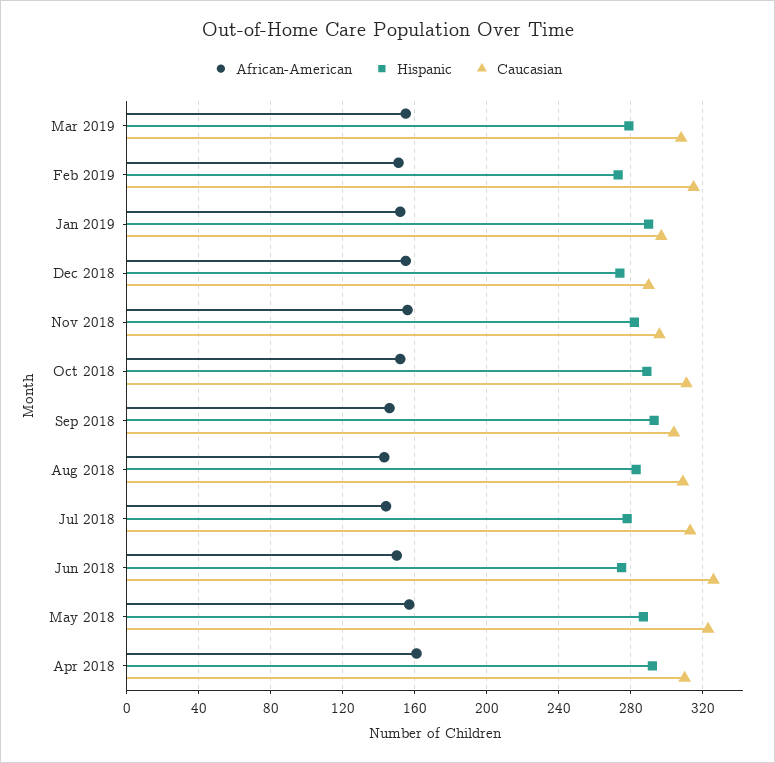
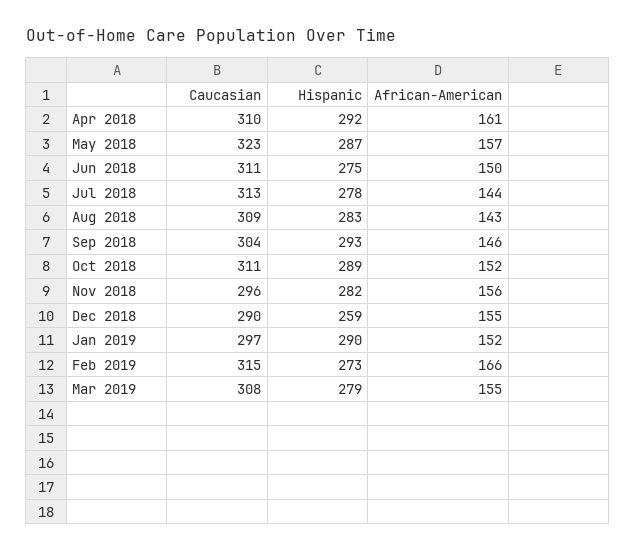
  {
    "African-American": {
      "Mar 2019": 155,
-     "Feb 2019": 150,
+     "Feb 2019": 166,
      "Jan 2019": 152,
      "Dec 2018": 155,
      "Nov 2018": 156,
      "Oct 2018": 152,
      "Sep 2018": 146,
      "Aug 2018": 143,
      "Jul 2018": 144,
      "Jun 2018": 150,
      "May 2018": 157,
      "Apr 2018": 161
    },
    "Hispanic": {
      "Mar 2019": 279,
      "Feb 2019": 273,
      "Jan 2019": 290,
-     "Dec 2018": 275,
+     "Dec 2018": 259,
      "Nov 2018": 282,
      "Oct 2018": 289,
      "Sep 2018": 293,
      "Aug 2018": 283,
      "Jul 2018": 278,
      "Jun 2018": 275,
      "May 2018": 287,
      "Apr 2018": 292
    },
    "Caucasian": {
      "Mar 2019": 308,
      "Feb 2019": 315,
      "Jan 2019": 297,
      "Dec 2018": 290,
      "Nov 2018": 296,
      "Oct 2018": 311,
      "Sep 2018": 304,
      "Aug 2018": 309,
      "Jul 2018": 313,
-     "Jun 2018": 325,
+     "Jun 2018": 311,
      "May 2018": 323,
      "Apr 2018": 310
    }
  }

